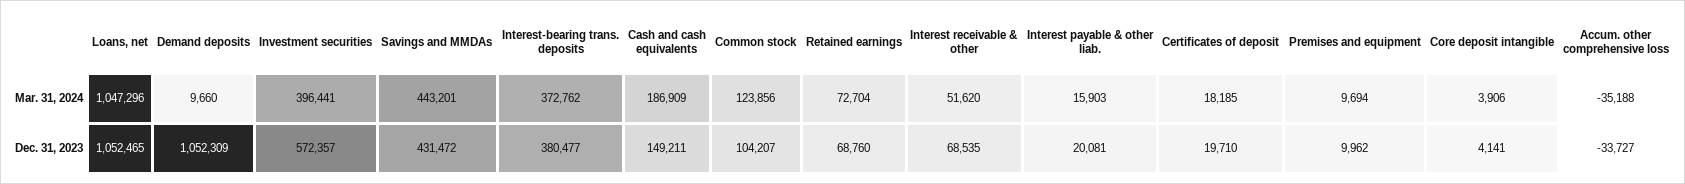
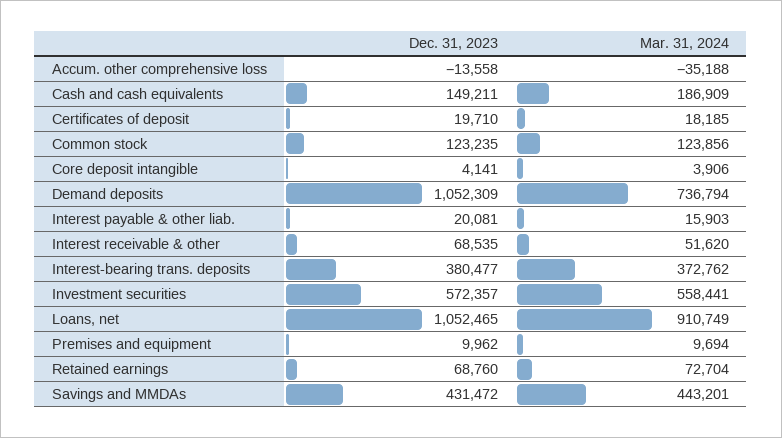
  {
    "Loans, net": {
-     "Mar. 31, 2024": 1047296,
+     "Mar. 31, 2024": 910749,
      "Dec. 31, 2023": 1052465
    },
    "Demand deposits": {
-     "Mar. 31, 2024": 9660,
+     "Mar. 31, 2024": 736794,
      "Dec. 31, 2023": 1052309
    },
    "Investment securities": {
-     "Mar. 31, 2024": 396441,
+     "Mar. 31, 2024": 558441,
      "Dec. 31, 2023": 572357
    },
    "Savings and MMDAs": {
      "Mar. 31, 2024": 443201,
      "Dec. 31, 2023": 431472
    },
    "Interest-bearing trans. deposits": {
      "Mar. 31, 2024": 372762,
      "Dec. 31, 2023": 380477
    },
    "Cash and cash equivalents": {
      "Mar. 31, 2024": 186909,
      "Dec. 31, 2023": 149211
    },
    "Common stock": {
      "Mar. 31, 2024": 123856,
-     "Dec. 31, 2023": 104207
+     "Dec. 31, 2023": 123235
    },
    "Retained earnings": {
      "Mar. 31, 2024": 72704,
      "Dec. 31, 2023": 68760
    },
    "Interest receivable & other": {
      "Mar. 31, 2024": 51620,
      "Dec. 31, 2023": 68535
    },
    "Interest payable & other liab.": {
      "Mar. 31, 2024": 15903,
      "Dec. 31, 2023": 20081
    },
    "Certificates of deposit": {
      "Mar. 31, 2024": 18185,
      "Dec. 31, 2023": 19710
    },
    "Premises and equipment": {
      "Mar. 31, 2024": 9694,
      "Dec. 31, 2023": 9962
    },
    "Core deposit intangible": {
      "Mar. 31, 2024": 3906,
      "Dec. 31, 2023": 4141
    },
    "Accum. other comprehensive loss": {
      "Mar. 31, 2024": -35188,
-     "Dec. 31, 2023": -33727
+     "Dec. 31, 2023": -13558
    }
  }

